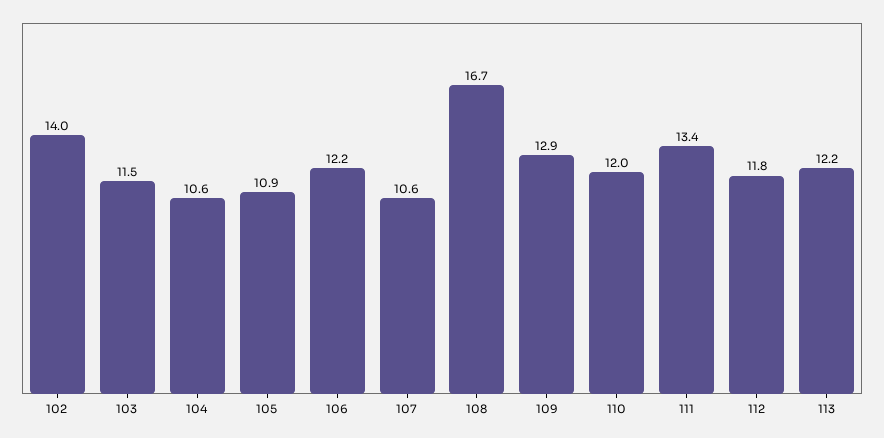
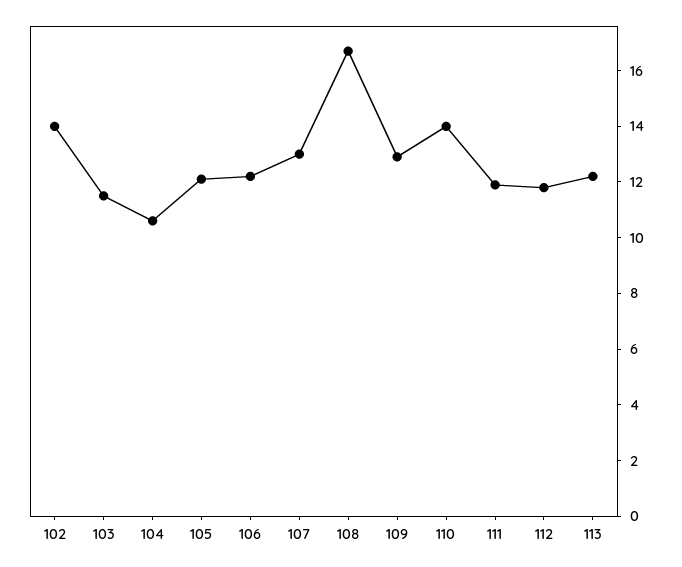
  {
    "102": 14,
    "103": 11.5,
    "104": 10.6,
-   "105": 10.9,
+   "105": 12,
    "106": 12.2,
-   "107": 10.6,
+   "107": 13,
    "108": 16.7,
    "109": 12.9,
-   "110": 12,
+   "110": 14,
-   "111": 13.4,
+   "111": 12,
    "112": 11.8,
    "113": 12.2
  }

